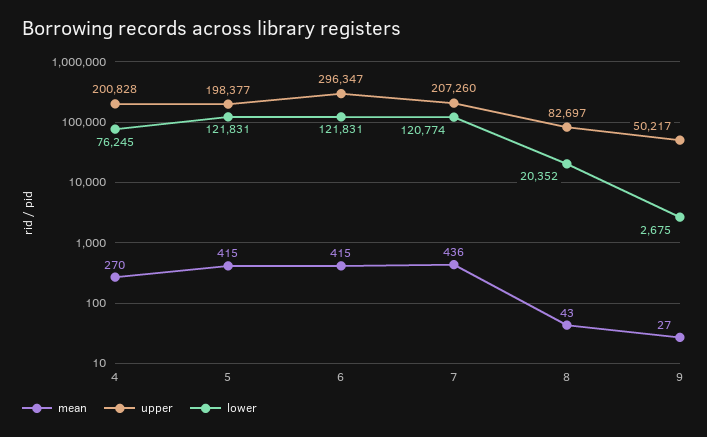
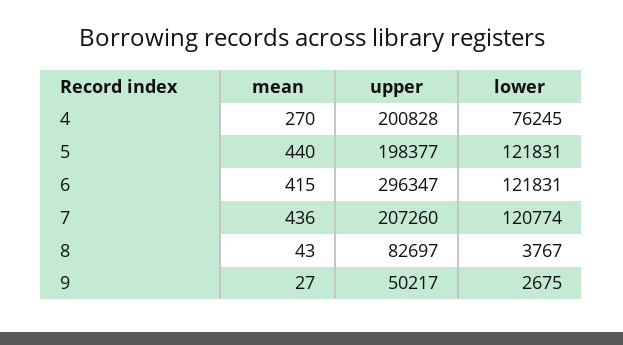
  {
    "mean": {
      "4": 270,
-     "5": 415,
+     "5": 440,
      "6": 415,
      "7": 436,
      "8": 43,
      "9": 27
    },
    "upper": {
      "4": 200828,
      "5": 198377,
      "6": 296347,
      "7": 207260,
      "8": 82697,
      "9": 50217
    },
    "lower": {
      "4": 76245,
      "5": 121831,
      "6": 121831,
      "7": 120774,
-     "8": 20352,
+     "8": 3767,
      "9": 2675
    }
  }

